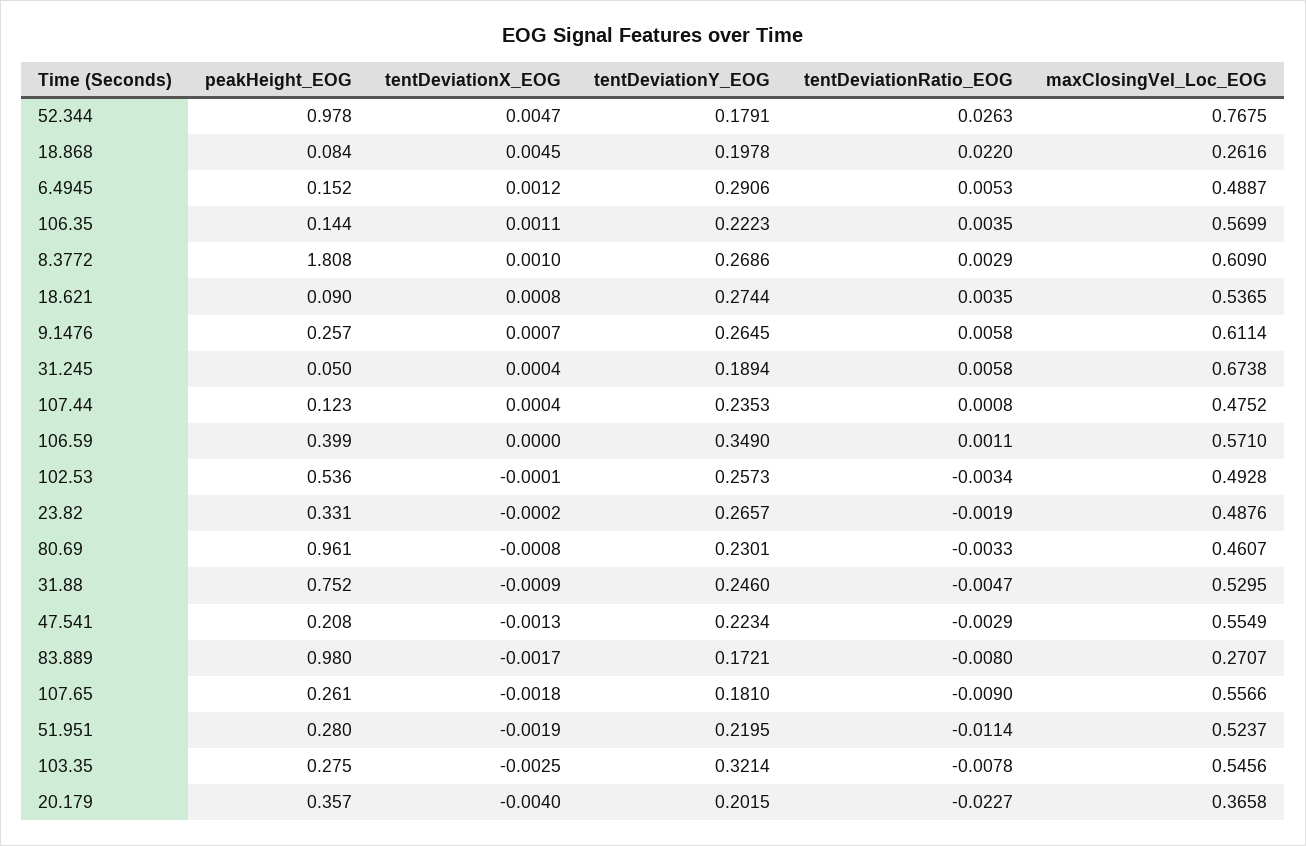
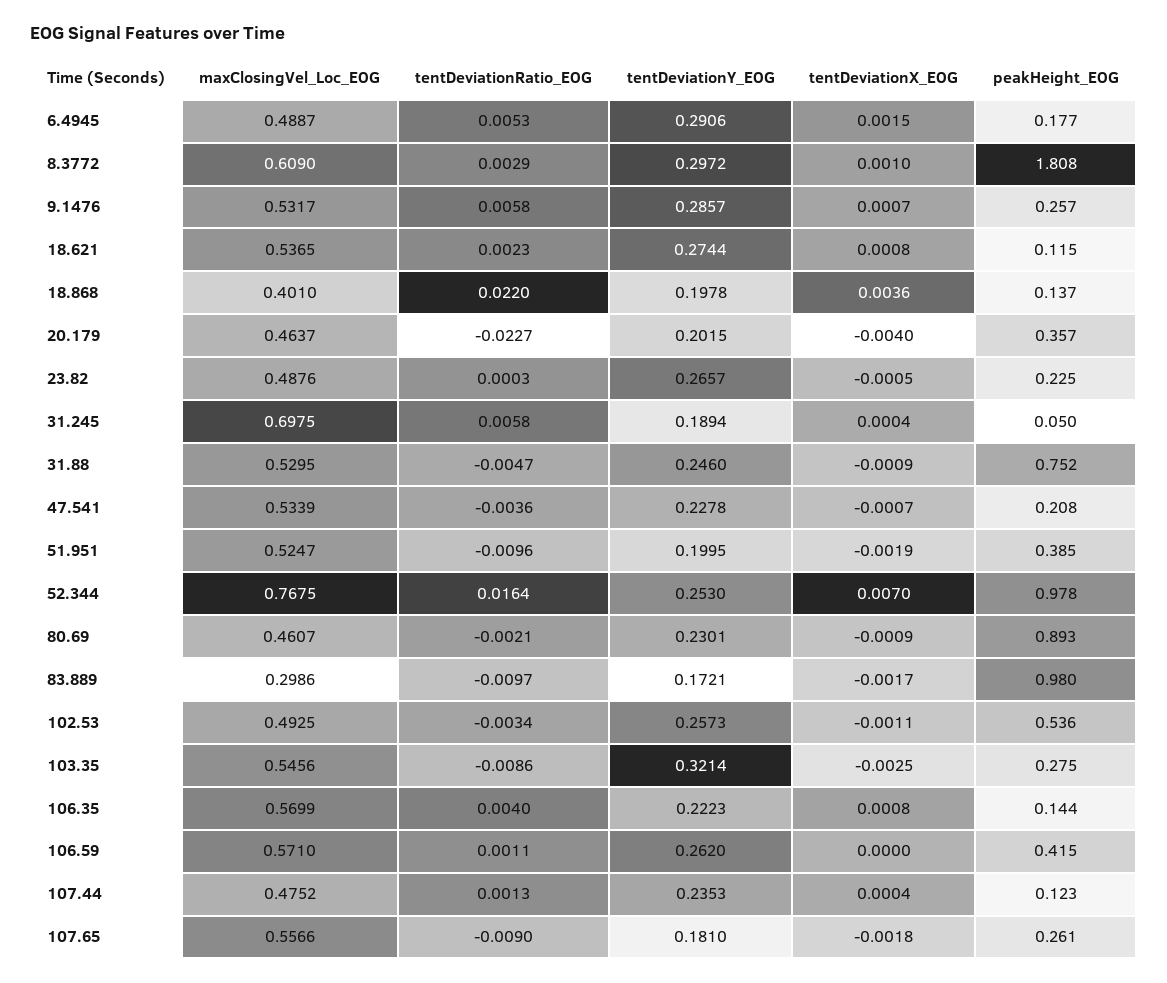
  {
    "peakHeight_EOG": {
      "52.344": 0.978,
-     "18.868": 0.084,
+     "18.868": 0.137,
-     "6.4945": 0.152,
+     "6.4945": 0.177,
      "106.35": 0.144,
      "8.3772": 1.808,
-     "18.621": 0.09,
+     "18.621": 0.115,
      "9.1476": 0.257,
      "31.245": 0.05,
      "107.44": 0.123,
-     "106.59": 0.399,
+     "106.59": 0.415,
      "102.53": 0.536,
-     "23.82": 0.331,
+     "23.82": 0.225,
-     "80.69": 0.961,
+     "80.69": 0.893,
      "31.88": 0.752,
      "47.541": 0.208,
      "83.889": 0.98,
      "107.65": 0.261,
-     "51.951": 0.28,
+     "51.951": 0.385,
      "103.35": 0.275,
      "20.179": 0.357
    },
    "tentDeviationX_EOG": {
-     "52.344": 0.0047,
+     "52.344": 0.007,
-     "18.868": 0.0045,
+     "18.868": 0.0036,
-     "6.4945": 0.0012,
+     "6.4945": 0.0015,
-     "106.35": 0.0011,
+     "106.35": 0.0008,
      "8.3772": 0.001,
      "18.621": 0.0008,
      "9.1476": 0.0007,
      "31.245": 0.0004,
      "107.44": 0.0004,
      "106.59": 0,
-     "102.53": -0.0001,
+     "102.53": -0.0011,
-     "23.82": -0.0002,
+     "23.82": -0.0005,
-     "80.69": -0.0008,
+     "80.69": -0.0009,
      "31.88": -0.0009,
-     "47.541": -0.0013,
+     "47.541": -0.0007,
      "83.889": -0.0017,
      "107.65": -0.0018,
      "51.951": -0.0019,
      "103.35": -0.0025,
      "20.179": -0.004
    },
    "tentDeviationY_EOG": {
-     "52.344": 0.1791,
+     "52.344": 0.253,
      "18.868": 0.1978,
      "6.4945": 0.2906,
      "106.35": 0.2223,
-     "8.3772": 0.2686,
+     "8.3772": 0.2972,
      "18.621": 0.2744,
-     "9.1476": 0.2645,
+     "9.1476": 0.2857,
      "31.245": 0.1894,
      "107.44": 0.2353,
-     "106.59": 0.349,
+     "106.59": 0.262,
      "102.53": 0.2573,
      "23.82": 0.2657,
      "80.69": 0.2301,
      "31.88": 0.246,
-     "47.541": 0.2234,
+     "47.541": 0.2278,
      "83.889": 0.1721,
      "107.65": 0.181,
-     "51.951": 0.2195,
+     "51.951": 0.1995,
      "103.35": 0.3214,
      "20.179": 0.2015
    },
    "tentDeviationRatio_EOG": {
-     "52.344": 0.0263,
+     "52.344": 0.0164,
      "18.868": 0.022,
      "6.4945": 0.0053,
-     "106.35": 0.0035,
+     "106.35": 0.004,
      "8.3772": 0.0029,
-     "18.621": 0.0035,
+     "18.621": 0.0023,
      "9.1476": 0.0058,
      "31.245": 0.0058,
-     "107.44": 0.0008,
+     "107.44": 0.0013,
      "106.59": 0.0011,
      "102.53": -0.0034,
-     "23.82": -0.0019,
+     "23.82": 0.0003,
-     "80.69": -0.0033,
+     "80.69": -0.0021,
      "31.88": -0.0047,
-     "47.541": -0.0029,
+     "47.541": -0.0036,
-     "83.889": -0.008,
+     "83.889": -0.0097,
      "107.65": -0.009,
-     "51.951": -0.0114,
+     "51.951": -0.0096,
-     "103.35": -0.0078,
+     "103.35": -0.0086,
      "20.179": -0.0227
    },
    "maxClosingVel_Loc_EOG": {
      "52.344": 0.7675,
-     "18.868": 0.2616,
+     "18.868": 0.401,
      "6.4945": 0.4887,
      "106.35": 0.5699,
      "8.3772": 0.609,
      "18.621": 0.5365,
-     "9.1476": 0.6114,
+     "9.1476": 0.5317,
-     "31.245": 0.6738,
+     "31.245": 0.6975,
      "107.44": 0.4752,
      "106.59": 0.571,
-     "102.53": 0.4928,
+     "102.53": 0.4925,
      "23.82": 0.4876,
      "80.69": 0.4607,
      "31.88": 0.5295,
-     "47.541": 0.5549,
+     "47.541": 0.5339,
-     "83.889": 0.2707,
+     "83.889": 0.2986,
      "107.65": 0.5566,
-     "51.951": 0.5237,
+     "51.951": 0.5247,
      "103.35": 0.5456,
-     "20.179": 0.3658
+     "20.179": 0.4637
    }
  }

